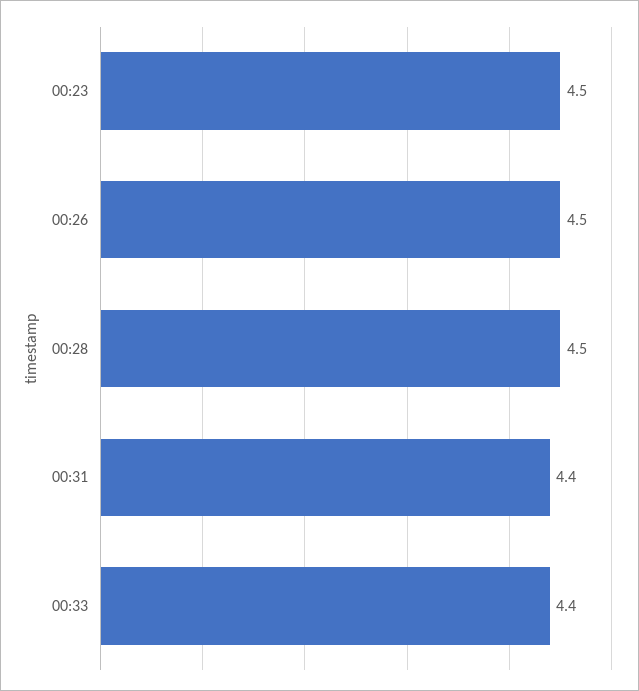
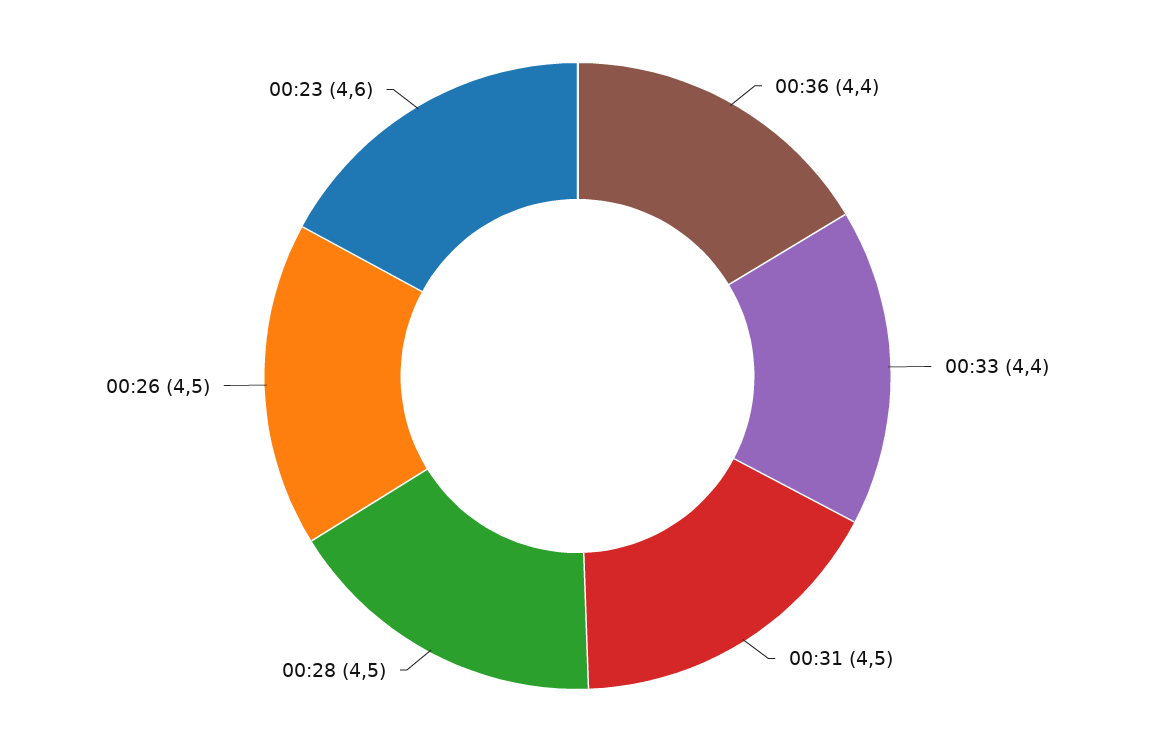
  {
-   "00:23": 4.5,
+   "00:23": 4.6,
    "00:26": 4.5,
    "00:28": 4.5,
-   "00:31": 4.4,
+   "00:31": 4.5,
-   "00:33": 4.4
+   "00:33": 4.4,
+   "00:36": 4.4
  }

